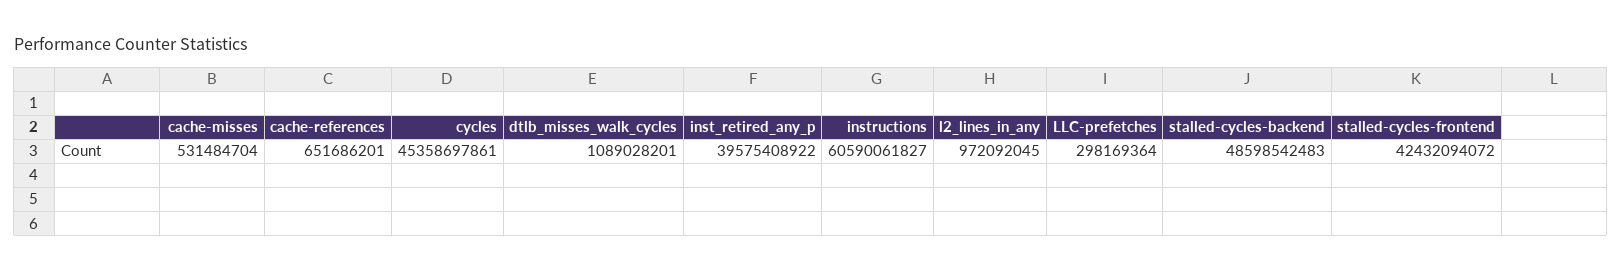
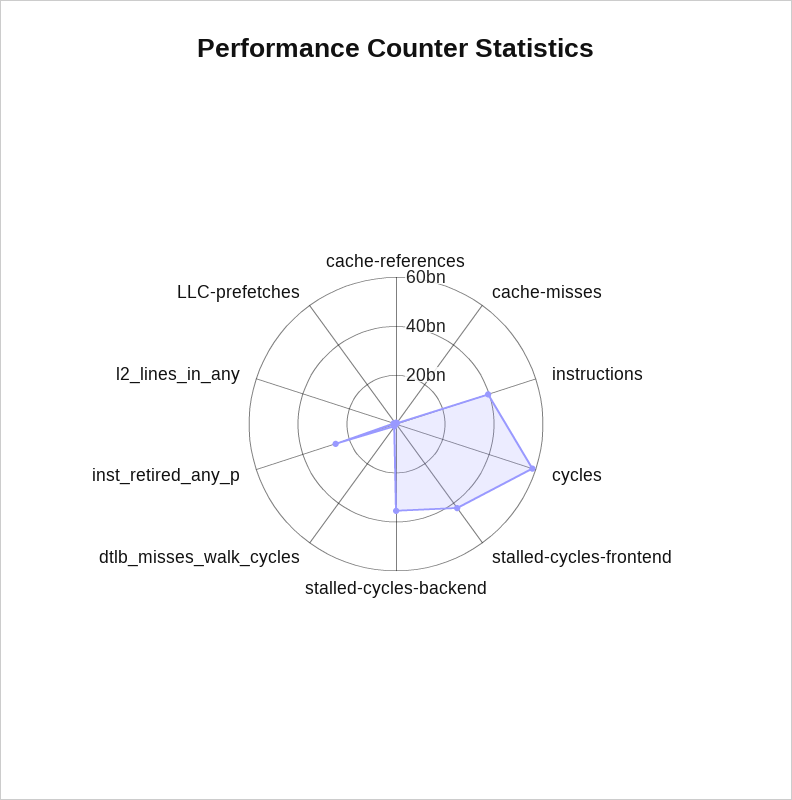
  {
    "cache-misses": 531484704,
    "cache-references": 651686201,
-   "cycles": 45358697861,
+   "cycles": 60000000000,
    "dtlb_misses_walk_cycles": 1089028201,
-   "inst_retired_any_p": 39575408922,
+   "inst_retired_any_p": 25000000000,
-   "instructions": 60590061827,
+   "instructions": 40000000000,
    "l2_lines_in_any": 972092045,
    "LLC-prefetches": 298169364,
-   "stalled-cycles-backend": 48598542483,
+   "stalled-cycles-backend": 35000000000,
    "stalled-cycles-frontend": 42432094072
  }

